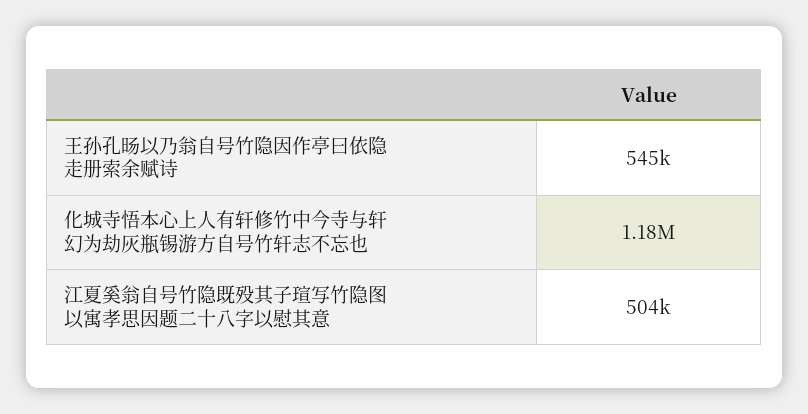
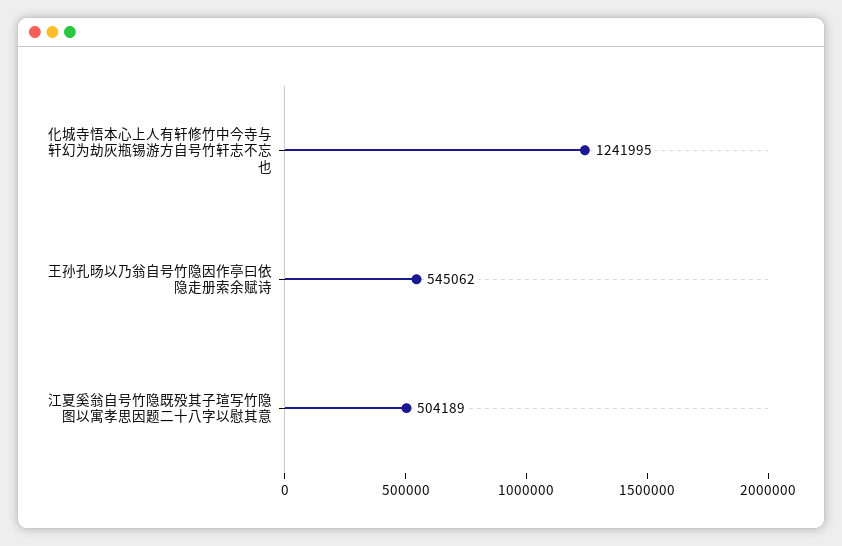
  {
    "王孙孔旸以乃翁自号竹隐因作亭曰依隐走册索余赋诗": 545062,
-   "化城寺悟本心上人有轩修竹中今寺与轩幻为劫灰瓶锡游方自号竹轩志不忘也": 1180000,
+   "化城寺悟本心上人有轩修竹中今寺与轩幻为劫灰瓶锡游方自号竹轩志不忘也": 1241995,
    "江夏奚翁自号竹隐既殁其子瑄写竹隐图以寓孝思因题二十八字以慰其意": 504189
  }

